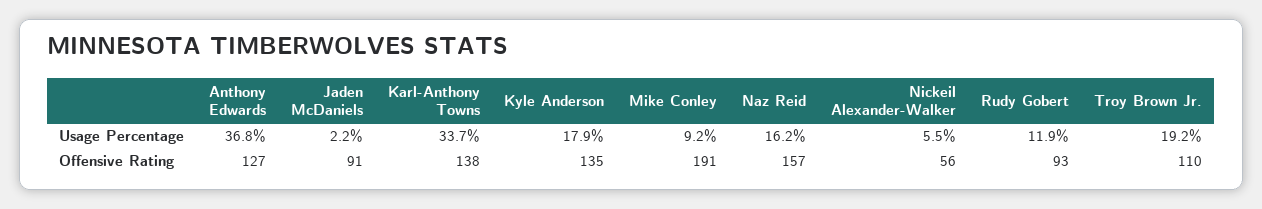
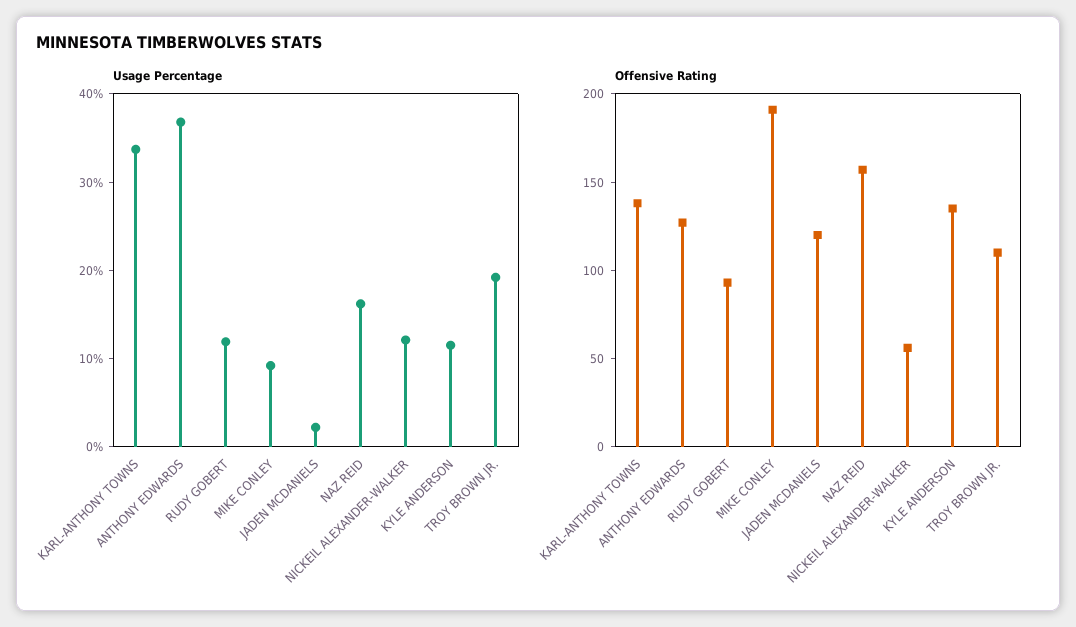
  {
    "Usage Percentage": {
      "Anthony Edwards": 36.8,
      "Jaden McDaniels": 2.2,
      "Karl-Anthony Towns": 33.7,
-     "Kyle Anderson": 17.9,
+     "Kyle Anderson": 12,
      "Mike Conley": 9.2,
      "Naz Reid": 16.2,
-     "Nickeil Alexander-Walker": 5.5,
+     "Nickeil Alexander-Walker": 12,
      "Rudy Gobert": 11.9,
      "Troy Brown Jr.": 19.2
    },
    "Offensive Rating": {
      "Anthony Edwards": 127,
-     "Jaden McDaniels": 91,
+     "Jaden McDaniels": 120,
      "Karl-Anthony Towns": 138,
      "Kyle Anderson": 135,
      "Mike Conley": 191,
      "Naz Reid": 157,
      "Nickeil Alexander-Walker": 56,
      "Rudy Gobert": 93,
      "Troy Brown Jr.": 110
    }
  }

